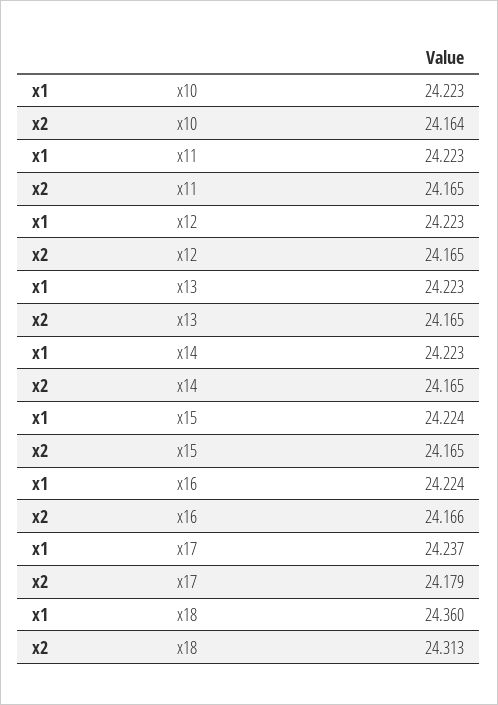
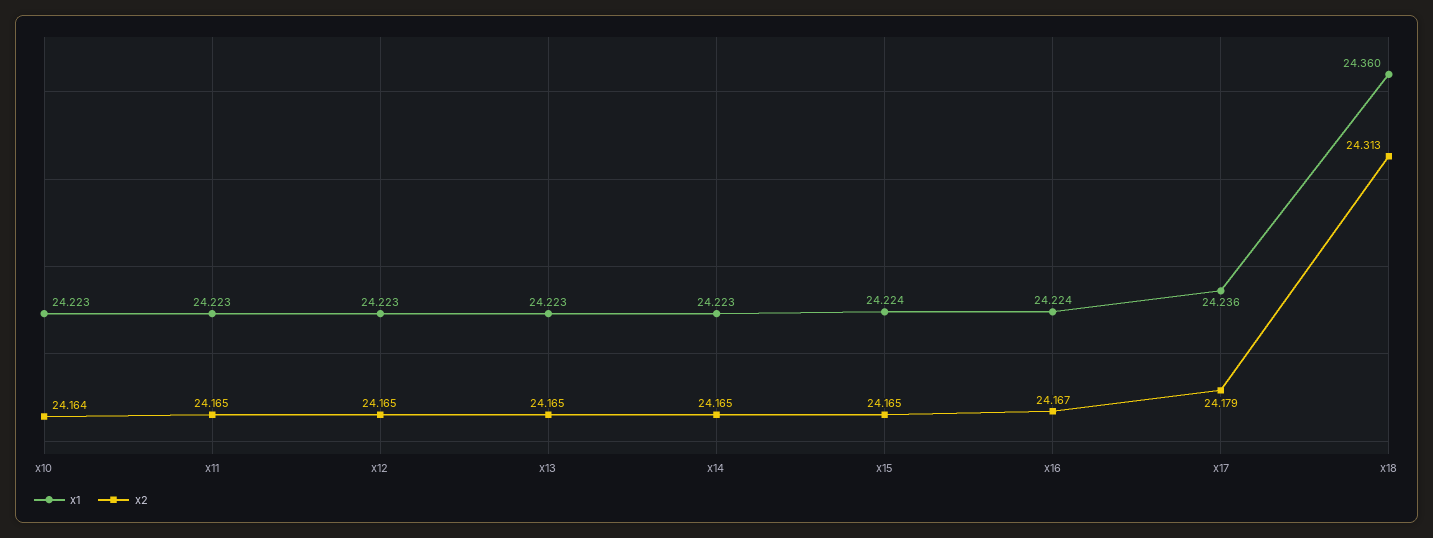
  {
    "x1": {
      "x10": 24.223,
      "x11": 24.223,
      "x12": 24.223,
      "x13": 24.223,
      "x14": 24.223,
      "x15": 24.224,
      "x16": 24.224,
-     "x17": 24.237,
+     "x17": 24.236,
      "x18": 24.36
    },
    "x2": {
      "x10": 24.164,
      "x11": 24.165,
      "x12": 24.165,
      "x13": 24.165,
      "x14": 24.165,
      "x15": 24.165,
-     "x16": 24.166,
+     "x16": 24.167,
      "x17": 24.179,
      "x18": 24.313
    }
  }

